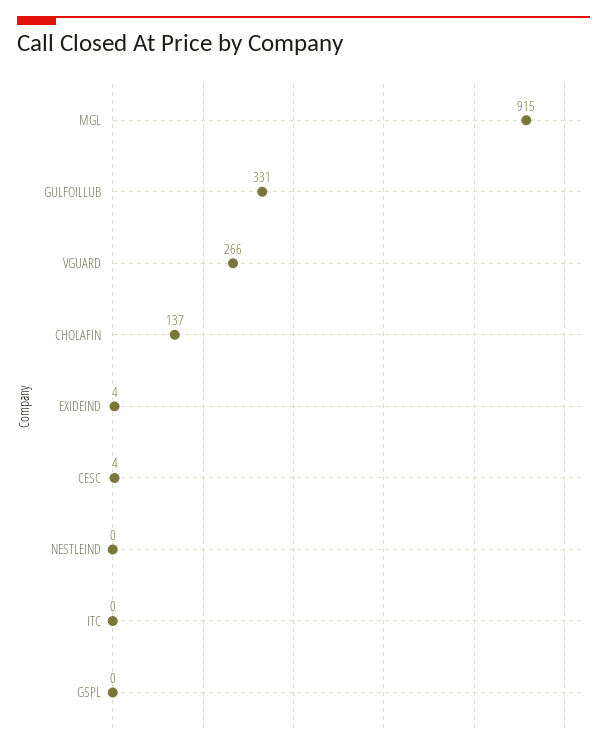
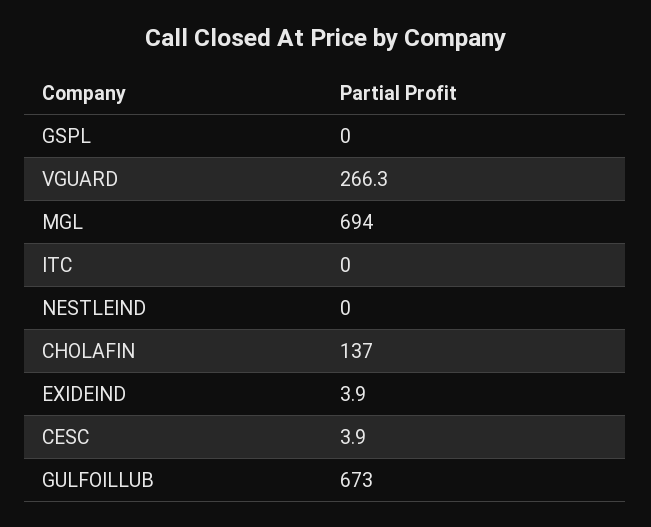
  {
-   "MGL": 915,
+   "MGL": 694,
-   "GULFOILLUB": 331,
+   "GULFOILLUB": 673,
    "VGUARD": 266.3,
    "CHOLAFIN": 137,
    "EXIDEIND": 3.9,
    "CESC": 3.9,
    "NESTLEIND": 0,
    "ITC": 0,
    "GSPL": 0
  }

